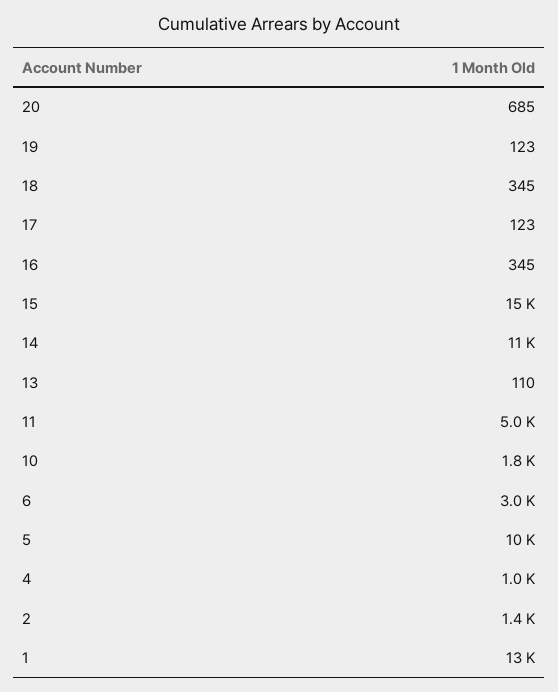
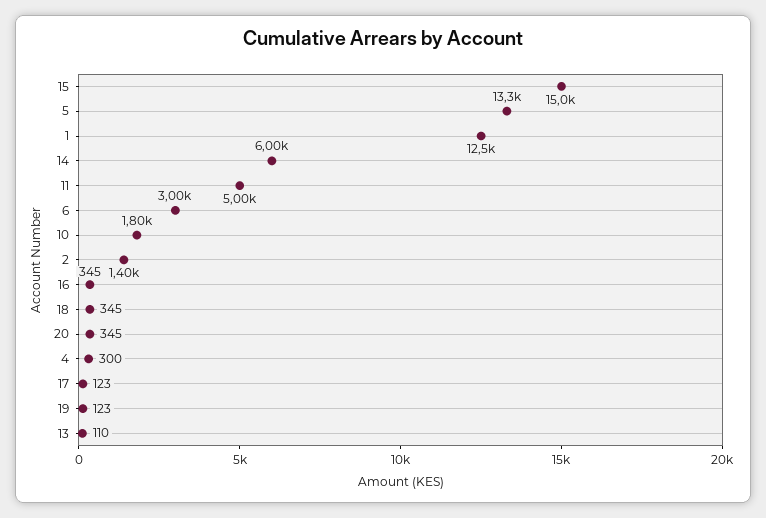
  {
-   "20": 685,
+   "20": 345,
    "19": 123,
    "18": 345,
    "17": 123,
    "16": 345,
    "15": 15000,
-   "14": 11000,
+   "14": 6000,
    "13": 110,
    "11": 5000,
    "10": 1800,
    "6": 3000,
-   "5": 10000,
+   "5": 13300,
-   "4": 1000,
+   "4": 300,
    "2": 1400,
    "1": 12500
  }

